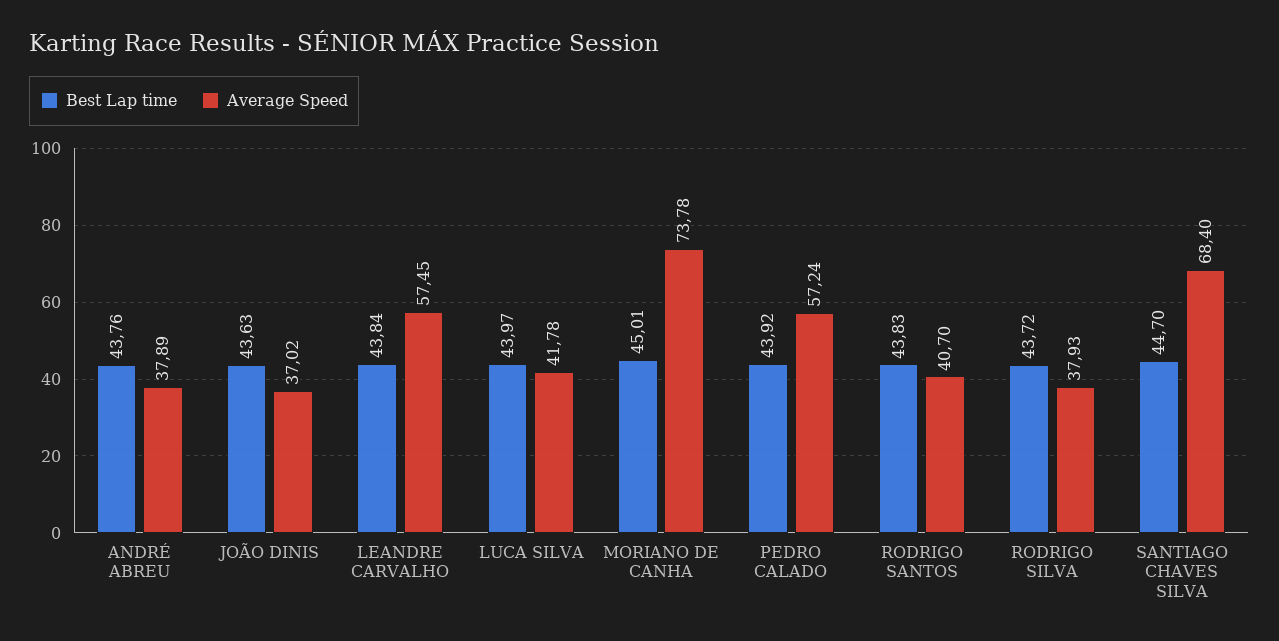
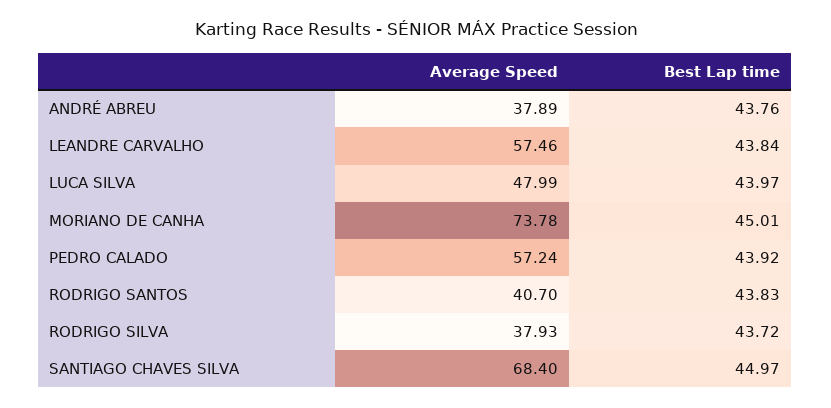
  {
    "Best Lap time": {
      "ANDRÉ ABREU": 43.76,
-     "JOÃO DINIS": 43.63,
      "LEANDRE CARVALHO": 43.84,
      "LUCA SILVA": 43.97,
      "MORIANO DE CANHA": 45.01,
      "PEDRO CALADO": 43.92,
      "RODRIGO SANTOS": 43.83,
      "RODRIGO SILVA": 43.72,
-     "SANTIAGO CHAVES SILVA": 44.7
+     "SANTIAGO CHAVES SILVA": 44.97
    },
    "Average Speed": {
      "ANDRÉ ABREU": 37.89,
-     "JOÃO DINIS": 37.02,
-     "LEANDRE CARVALHO": 57.45,
+     "LEANDRE CARVALHO": 57.46,
-     "LUCA SILVA": 41.78,
+     "LUCA SILVA": 47.99,
      "MORIANO DE CANHA": 73.78,
      "PEDRO CALADO": 57.24,
      "RODRIGO SANTOS": 40.7,
      "RODRIGO SILVA": 37.93,
      "SANTIAGO CHAVES SILVA": 68.4
    }
  }

